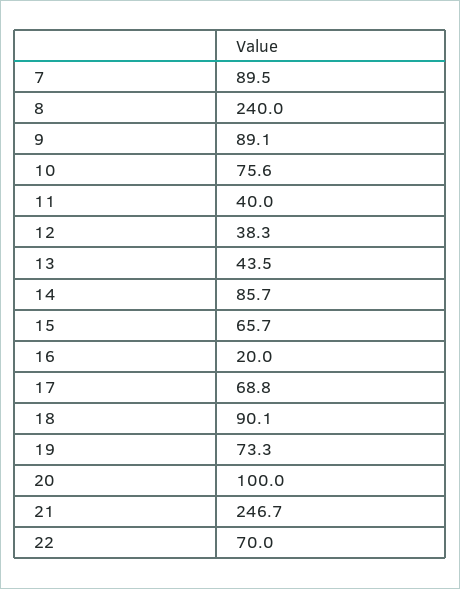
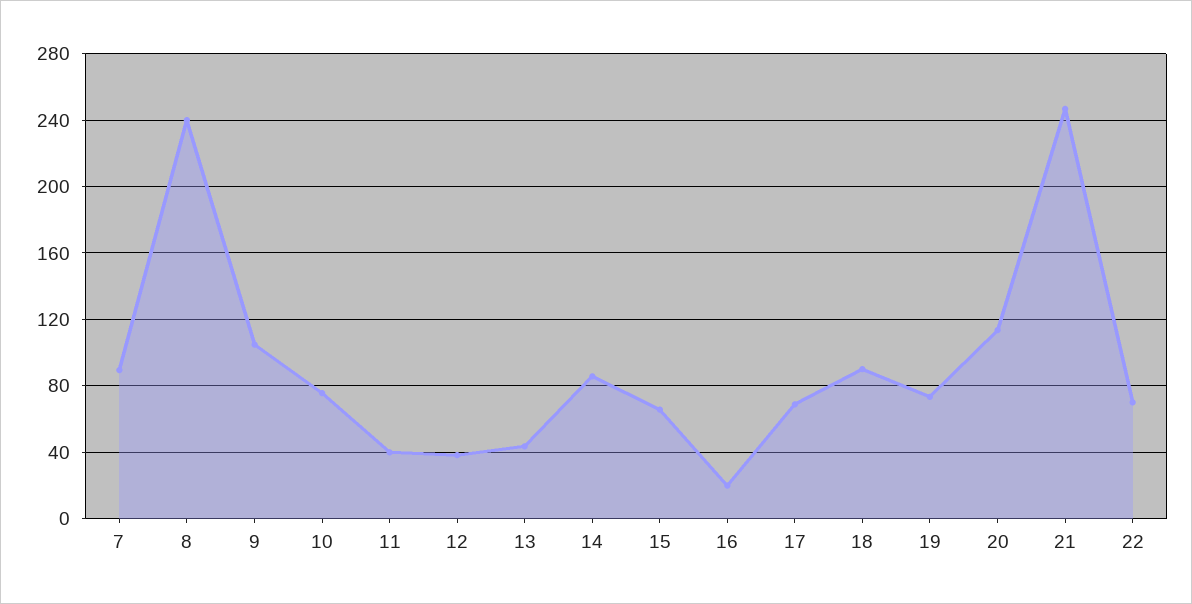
  {
    "7": 89.5,
    "8": 240,
-   "9": 89.1,
+   "9": 105,
    "10": 75.6,
    "11": 40,
    "12": 38.3,
    "13": 43.5,
    "14": 85.7,
    "15": 65.7,
    "16": 20,
    "17": 68.8,
    "18": 90.1,
    "19": 73.3,
-   "20": 100,
+   "20": 115,
    "21": 246.7,
    "22": 70
  }

